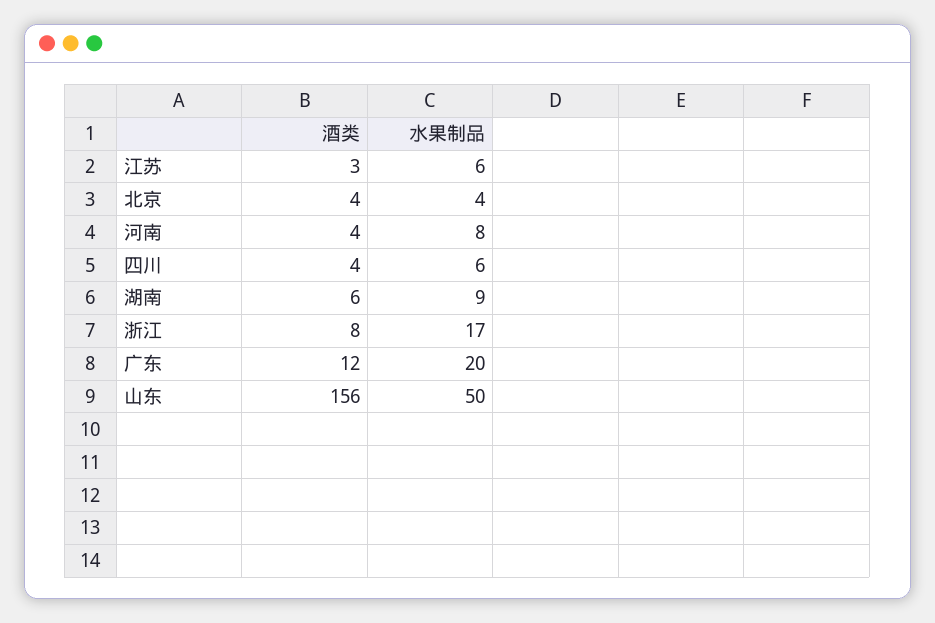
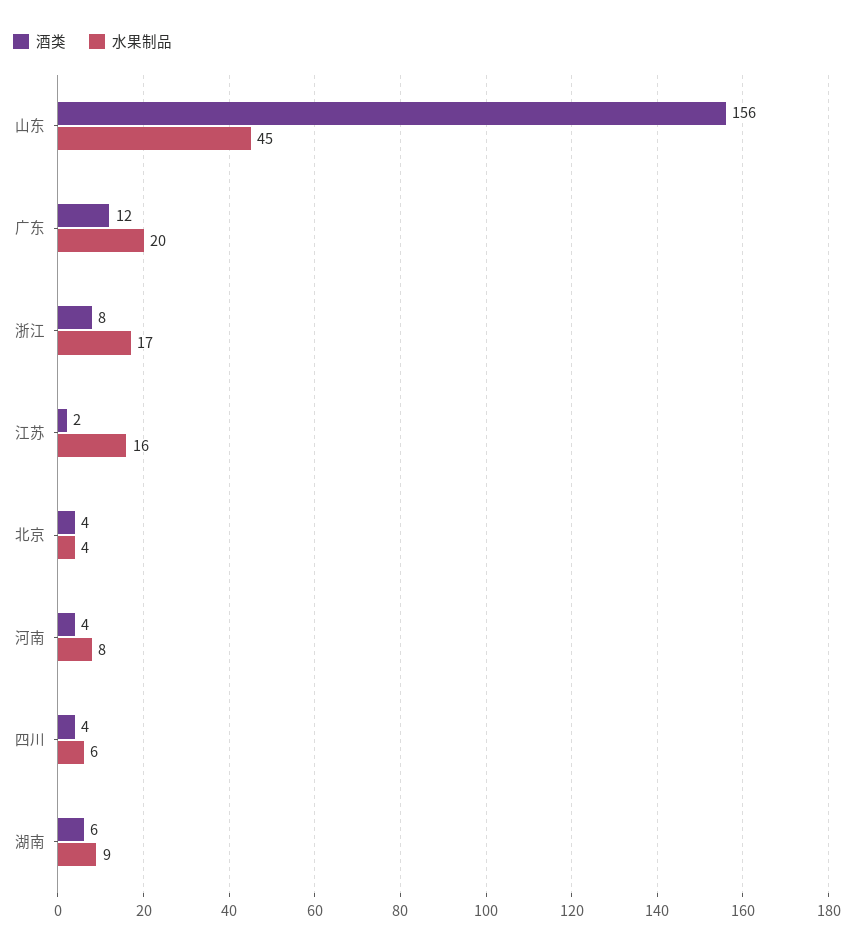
  {
    "酒类": {
-     "江苏": 3,
+     "江苏": 2,
      "北京": 4,
      "河南": 4,
      "四川": 4,
      "湖南": 6,
      "浙江": 8,
      "广东": 12,
      "山东": 156
    },
    "水果制品": {
-     "江苏": 6,
+     "江苏": 16,
      "北京": 4,
      "河南": 8,
      "四川": 6,
      "湖南": 9,
      "浙江": 17,
      "广东": 20,
-     "山东": 50
+     "山东": 45
    }
  }

